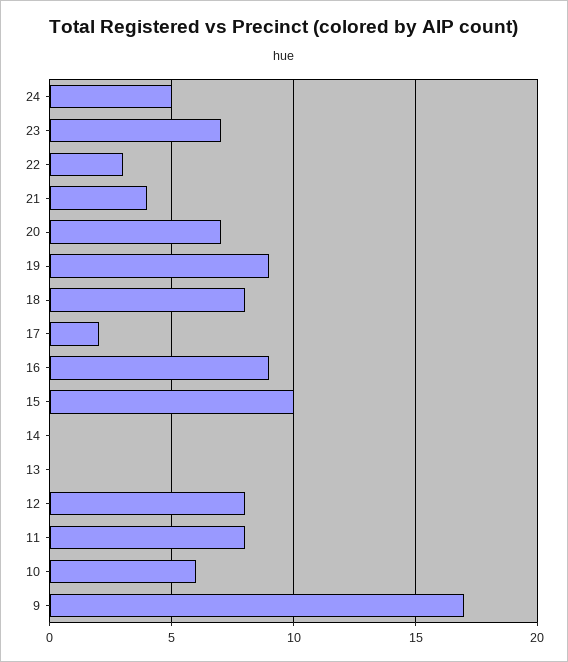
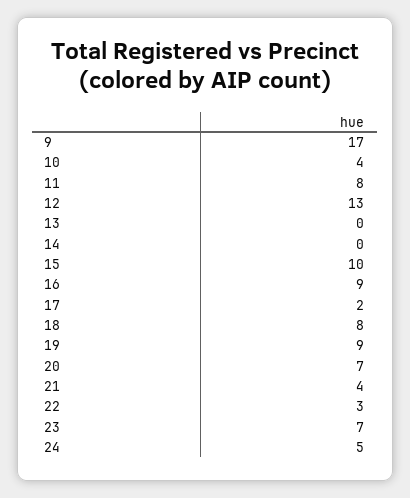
  {
    "24": 5,
    "23": 7,
    "22": 3,
    "21": 4,
    "20": 7,
    "19": 9,
    "18": 8,
    "17": 2,
    "16": 9,
    "15": 10,
    "14": 0,
    "13": 0,
-   "12": 8,
+   "12": 13,
    "11": 8,
-   "10": 6,
+   "10": 4,
    "9": 17
  }

